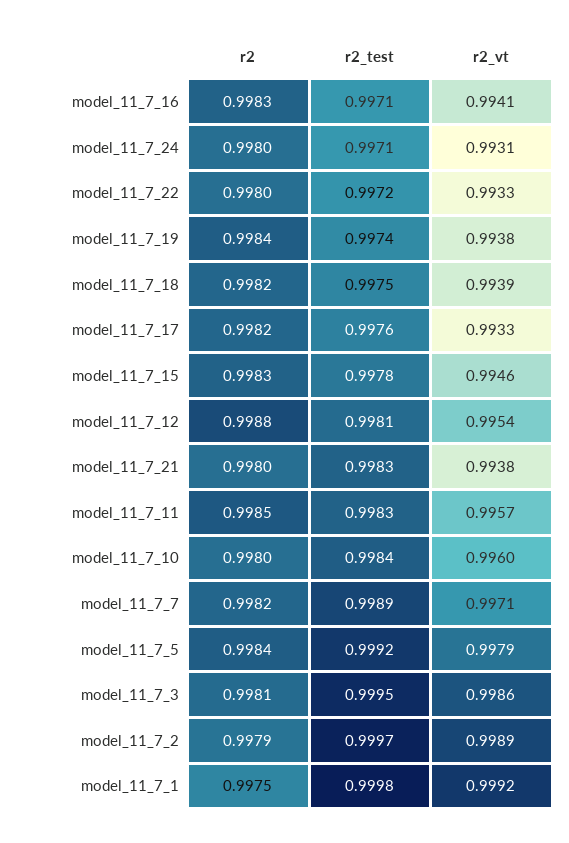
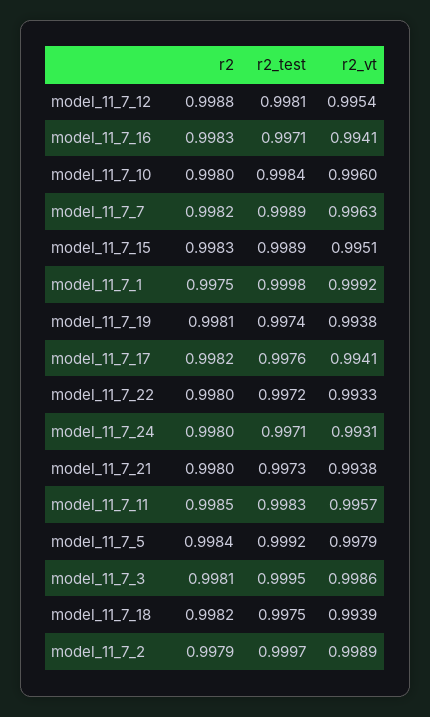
  {
    "r2": {
      "model_11_7_16": 0.9983,
      "model_11_7_24": 0.998,
      "model_11_7_22": 0.998,
-     "model_11_7_19": 0.9984,
+     "model_11_7_19": 0.9981,
      "model_11_7_18": 0.9982,
      "model_11_7_17": 0.9982,
      "model_11_7_15": 0.9983,
      "model_11_7_12": 0.9988,
      "model_11_7_21": 0.998,
      "model_11_7_11": 0.9985,
      "model_11_7_10": 0.998,
      "model_11_7_7": 0.9982,
      "model_11_7_5": 0.9984,
      "model_11_7_3": 0.9981,
      "model_11_7_2": 0.9979,
      "model_11_7_1": 0.9975
    },
    "r2_test": {
      "model_11_7_16": 0.9971,
      "model_11_7_24": 0.9971,
      "model_11_7_22": 0.9972,
      "model_11_7_19": 0.9974,
      "model_11_7_18": 0.9975,
      "model_11_7_17": 0.9976,
-     "model_11_7_15": 0.9978,
+     "model_11_7_15": 0.9989,
      "model_11_7_12": 0.9981,
-     "model_11_7_21": 0.9983,
+     "model_11_7_21": 0.9973,
      "model_11_7_11": 0.9983,
      "model_11_7_10": 0.9984,
      "model_11_7_7": 0.9989,
      "model_11_7_5": 0.9992,
      "model_11_7_3": 0.9995,
      "model_11_7_2": 0.9997,
      "model_11_7_1": 0.9998
    },
    "r2_vt": {
      "model_11_7_16": 0.9941,
      "model_11_7_24": 0.9931,
      "model_11_7_22": 0.9933,
      "model_11_7_19": 0.9938,
      "model_11_7_18": 0.9939,
-     "model_11_7_17": 0.9933,
+     "model_11_7_17": 0.9941,
-     "model_11_7_15": 0.9946,
+     "model_11_7_15": 0.9951,
      "model_11_7_12": 0.9954,
      "model_11_7_21": 0.9938,
      "model_11_7_11": 0.9957,
      "model_11_7_10": 0.996,
-     "model_11_7_7": 0.9971,
+     "model_11_7_7": 0.9963,
      "model_11_7_5": 0.9979,
      "model_11_7_3": 0.9986,
      "model_11_7_2": 0.9989,
      "model_11_7_1": 0.9992
    }
  }

